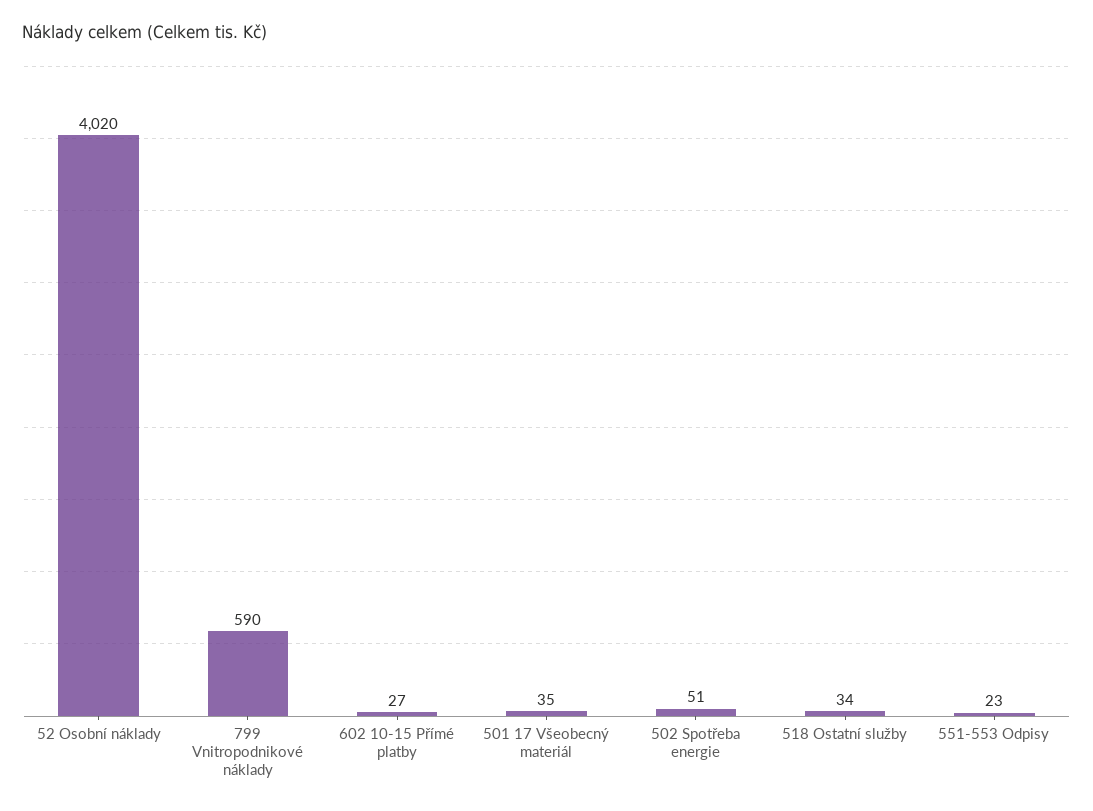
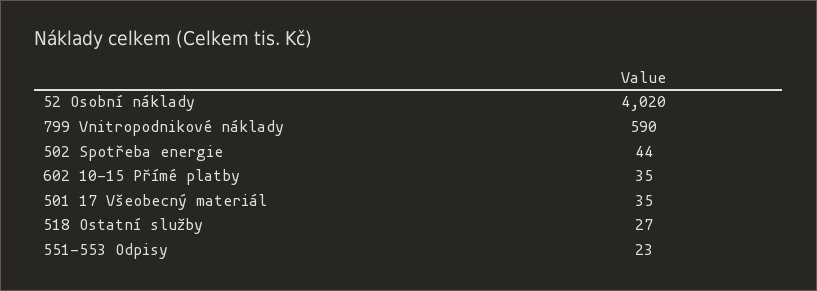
  {
    "52 Osobní náklady": 4020,
    "799 Vnitropodnikové náklady": 590,
-   "602 10-15 Přímé platby": 27,
+   "602 10-15 Přímé platby": 35,
    "501 17 Všeobecný materiál": 35,
-   "502 Spotřeba energie": 51,
+   "502 Spotřeba energie": 44,
-   "518 Ostatní služby": 34,
+   "518 Ostatní služby": 27,
    "551-553 Odpisy": 23
  }

